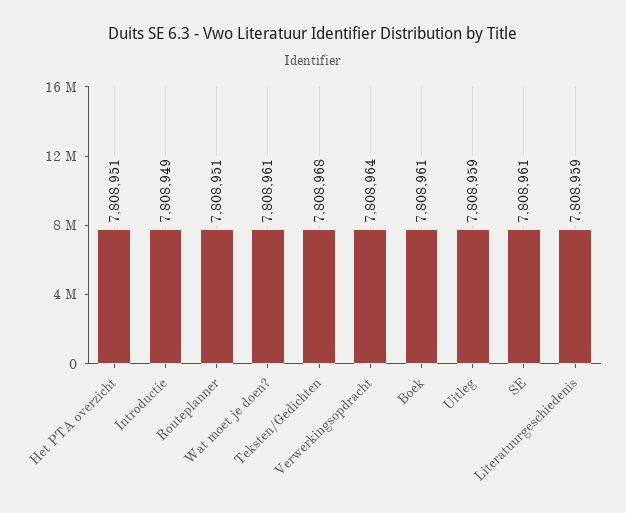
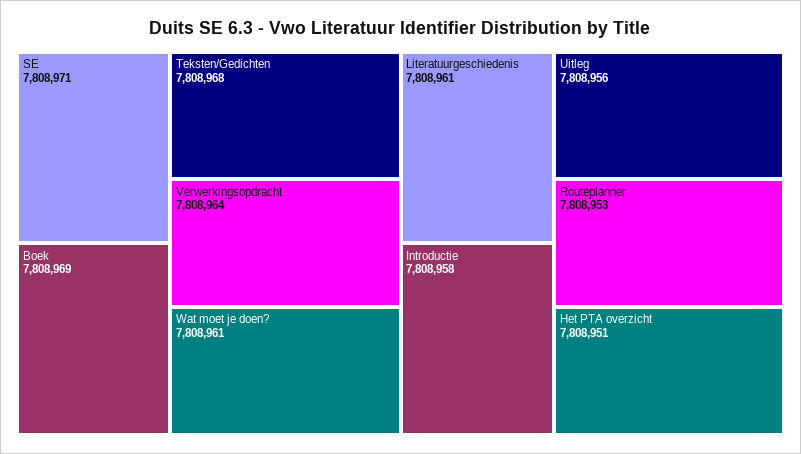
  {
    "Het PTA overzicht": 7808951,
-   "Introductie": 7808949,
+   "Introductie": 7808958,
-   "Routeplanner": 7808951,
+   "Routeplanner": 7808953,
    "Wat moet je doen?": 7808961,
    "Teksten/Gedichten": 7808968,
    "Verwerkingsopdracht": 7808964,
-   "Boek": 7808961,
+   "Boek": 7808969,
-   "Uitleg": 7808959,
+   "Uitleg": 7808956,
-   "SE": 7808961,
+   "SE": 7808971,
-   "Literatuurgeschiedenis": 7808959
+   "Literatuurgeschiedenis": 7808961
  }

